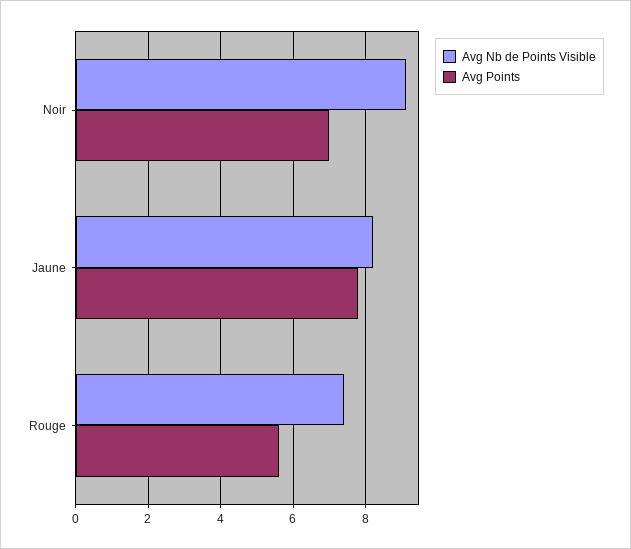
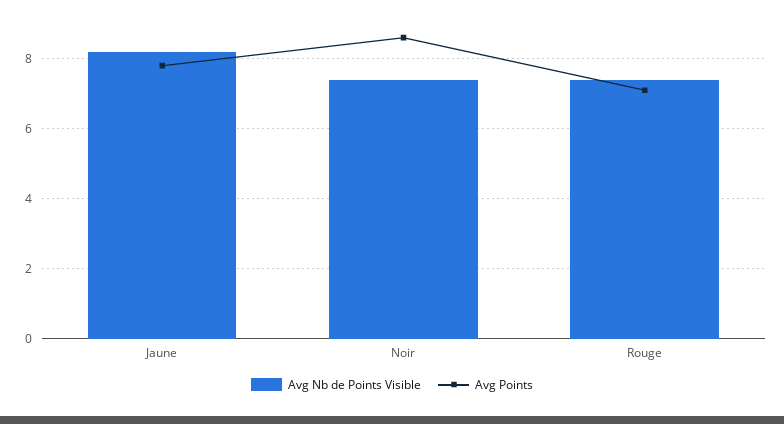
  {
    "Avg Nb de Points Visible": {
-     "Noir": 9,
+     "Noir": 7.5,
      "Jaune": 8,
      "Rouge": 7.5
    },
    "Avg Points": {
-     "Noir": 7,
+     "Noir": 8.5,
      "Jaune": 8,
-     "Rouge": 5.5
+     "Rouge": 7
    }
  }

